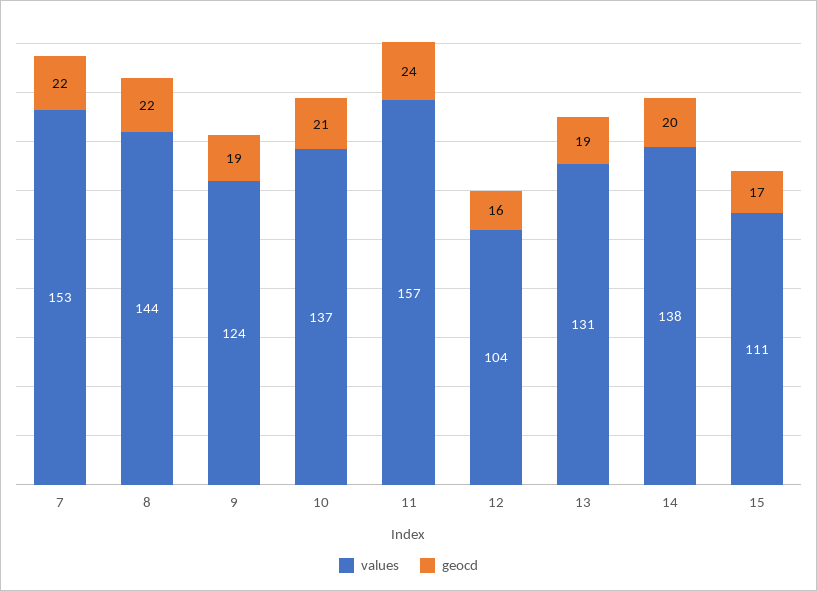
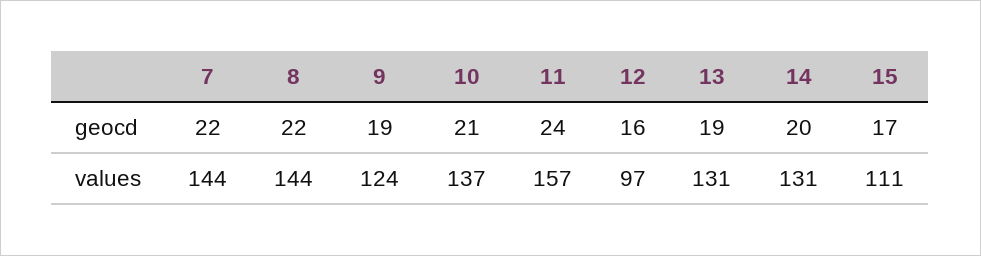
  {
    "values": {
-     "7": 153,
+     "7": 144,
      "8": 144,
      "9": 124,
      "10": 137,
      "11": 157,
-     "12": 104,
+     "12": 97,
      "13": 131,
-     "14": 138,
+     "14": 131,
      "15": 111
    },
    "geocd": {
      "7": 22,
      "8": 22,
      "9": 19,
      "10": 21,
      "11": 24,
      "12": 16,
      "13": 19,
      "14": 20,
      "15": 17
    }
  }

